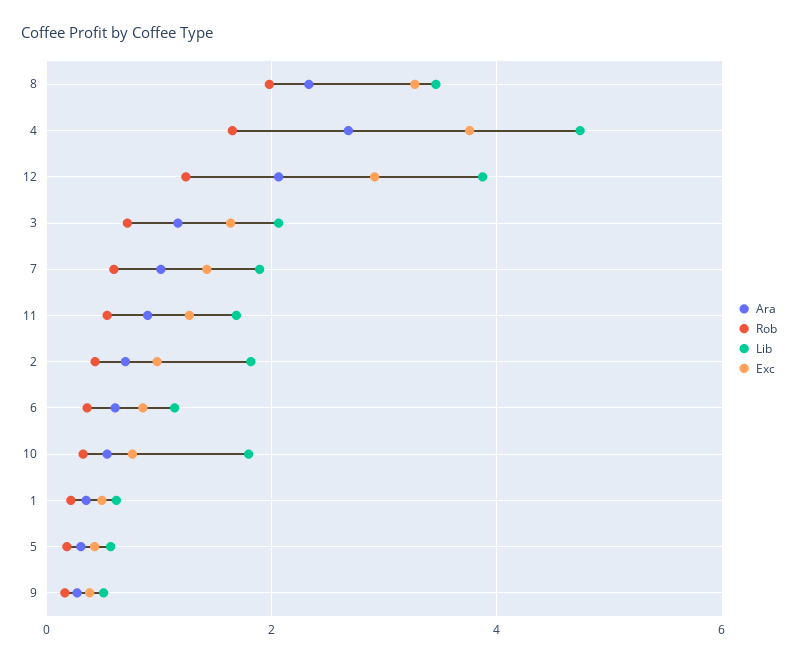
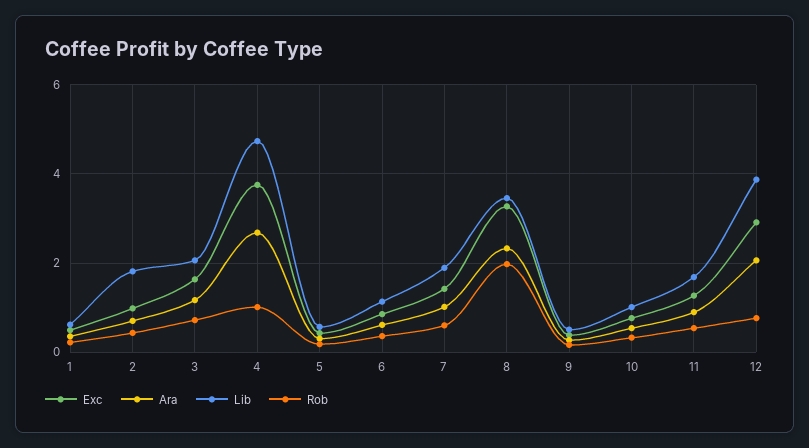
  {
    "Ara": {
      "8": 2.4,
      "4": 2.6,
      "12": 2,
      "3": 1.2,
      "7": 1,
      "11": 0.8,
      "2": 0.6,
      "6": 0.6,
      "10": 0.6,
      "1": 0.4,
      "5": 0.4,
      "9": 0.2
    },
    "Rob": {
      "8": 2,
-     "4": 1.6,
+     "4": 1,
-     "12": 1.2,
+     "12": 0.8,
      "3": 0.8,
      "7": 0.6,
      "11": 0.6,
      "2": 0.4,
      "6": 0.4,
      "10": 0.4,
      "1": 0.2,
      "5": 0.2,
      "9": 0.2
    },
    "Lib": {
      "8": 3.4,
      "4": 4.8,
      "12": 3.8,
      "3": 2,
      "7": 1.8,
      "11": 1.6,
      "2": 1.8,
      "6": 1.2,
-     "10": 1.8,
+     "10": 1,
      "1": 0.6,
      "5": 0.6,
      "9": 0.6
    },
    "Exc": {
      "8": 3.2,
      "4": 3.8,
      "12": 3,
      "3": 1.6,
      "7": 1.4,
      "11": 1.2,
      "2": 1,
      "6": 0.8,
      "10": 0.8,
      "1": 0.4,
      "5": 0.4,
      "9": 0.4
    }
  }

